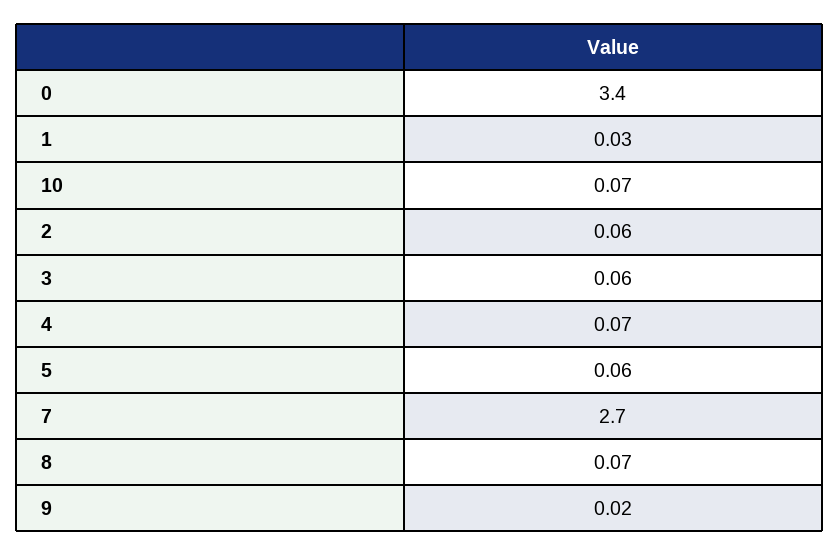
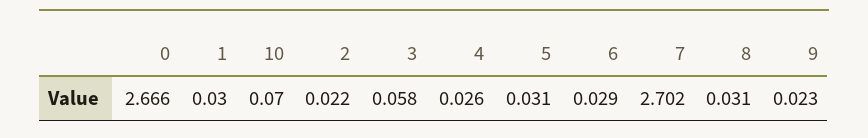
  {
-   "0": 3.4,
+   "0": 2.666,
    "1": 0.03,
    "10": 0.07,
-   "2": 0.06,
+   "2": 0.022,
    "3": 0.058,
-   "4": 0.07,
+   "4": 0.026,
-   "5": 0.06,
+   "5": 0.031,
    "7": 2.702,
-   "8": 0.07,
+   "8": 0.031,
-   "9": 0.023
+   "9": 0.023,
+   "6": 0.029
  }

